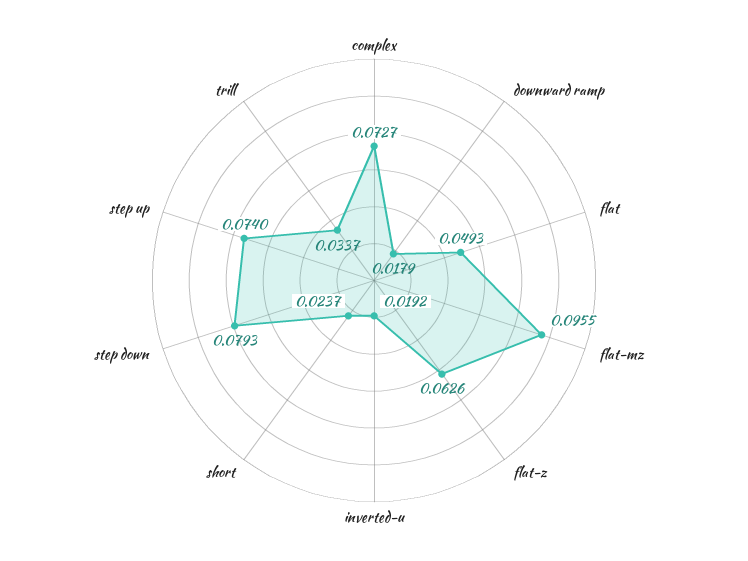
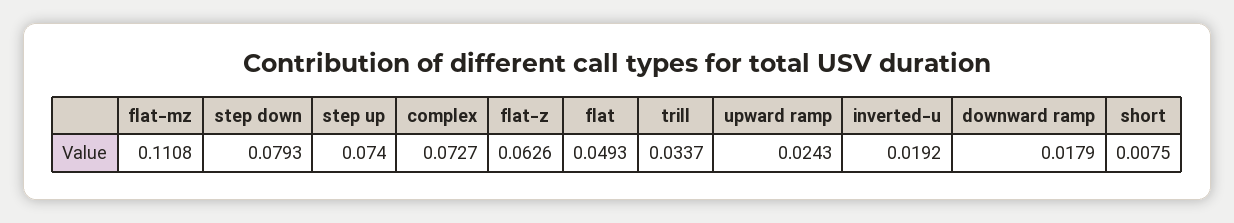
  {
    "complex": 0.0727,
    "downward ramp": 0.0179,
    "flat": 0.0493,
-   "flat-mz": 0.0955,
+   "flat-mz": 0.1108,
    "flat-z": 0.0626,
    "inverted-u": 0.0192,
-   "short": 0.0237,
+   "short": 0.0075,
    "step down": 0.0793,
    "step up": 0.074,
-   "trill": 0.0337
+   "trill": 0.0337,
+   "upward ramp": 0.0243
  }

